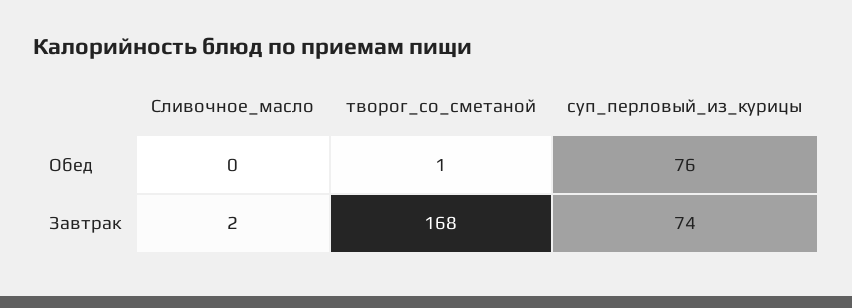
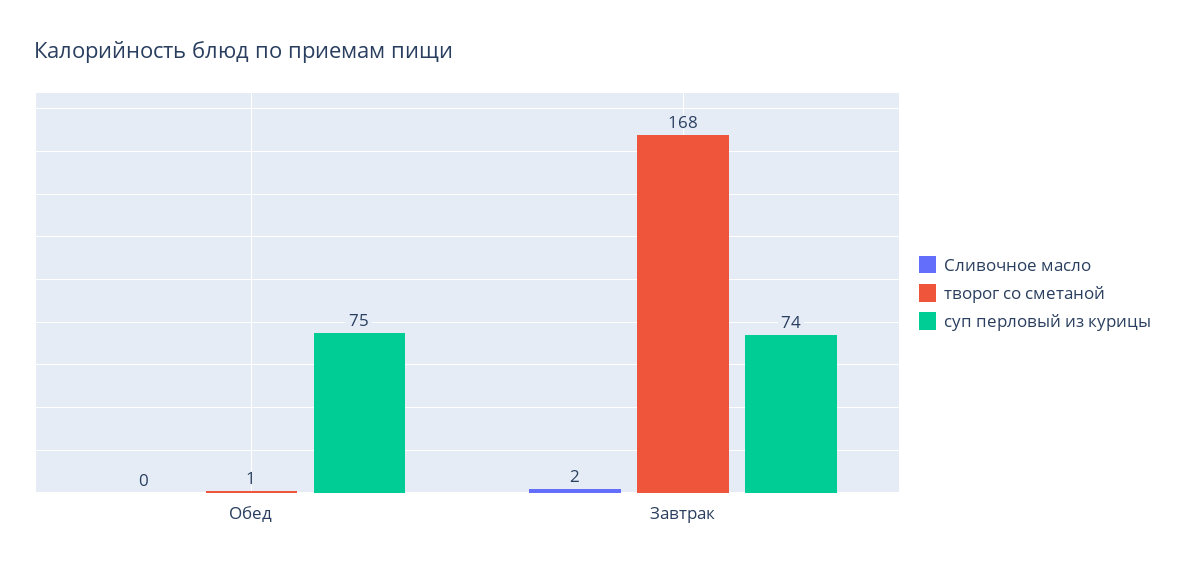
  {
    "Сливочное_масло": {
      "Обед": 0,
      "Завтрак": 2
    },
    "творог_со_сметаной": {
      "Обед": 1,
      "Завтрак": 168
    },
    "суп_перловый_из_курицы": {
-     "Обед": 76,
+     "Обед": 75,
      "Завтрак": 74
    }
  }

